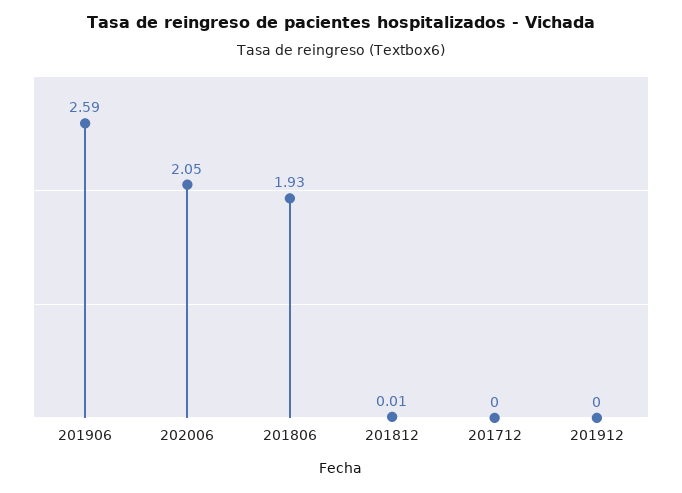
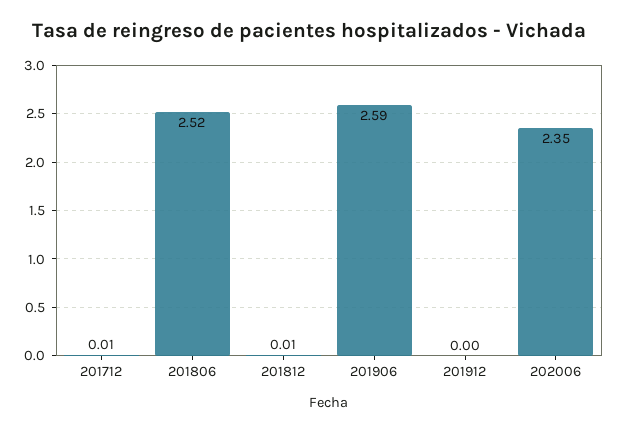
  {
    "201906": 2.59,
-   "202006": 2.05,
+   "202006": 2.35,
-   "201806": 1.93,
+   "201806": 2.52,
    "201812": 0.01,
-   "201712": 0,
+   "201712": 0.01,
    "201912": 0
  }

